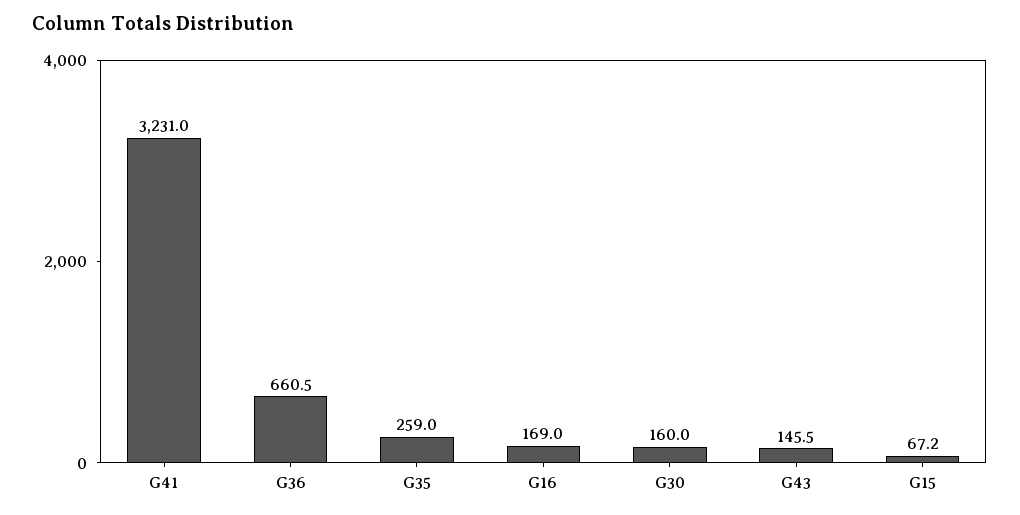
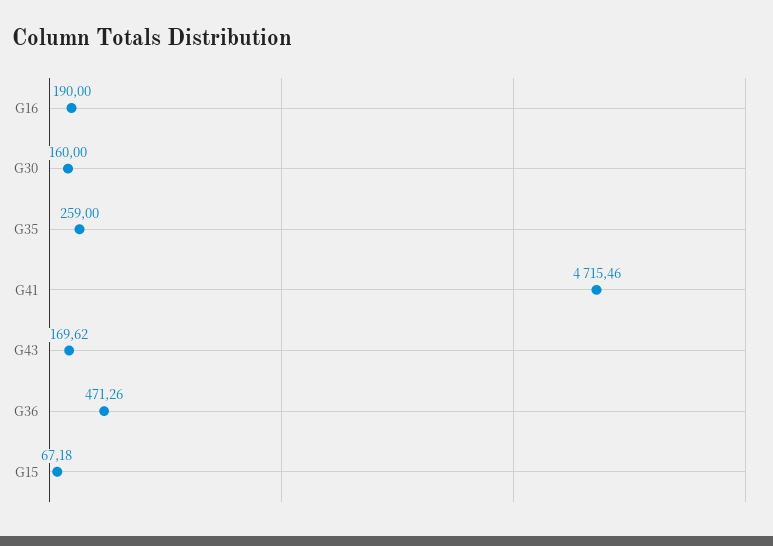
  {
-   "G41": 3231,
+   "G41": 4715.46,
-   "G36": 660.5,
+   "G36": 471.26,
    "G35": 259,
-   "G16": 169,
+   "G16": 190,
    "G30": 160,
-   "G43": 145.5,
+   "G43": 169.62,
    "G15": 67.18
  }

